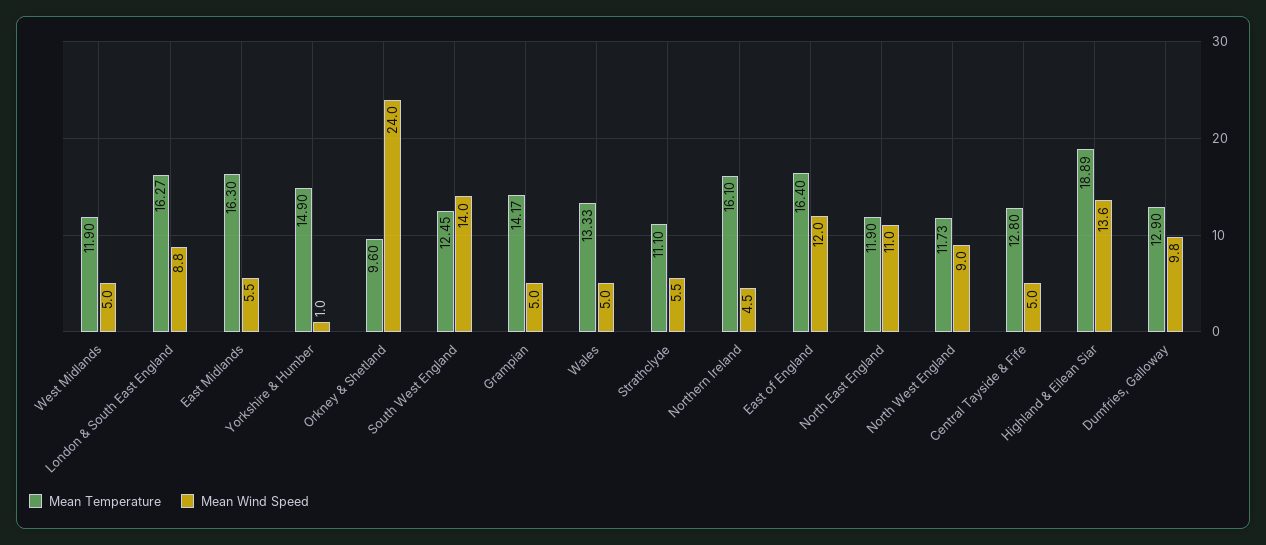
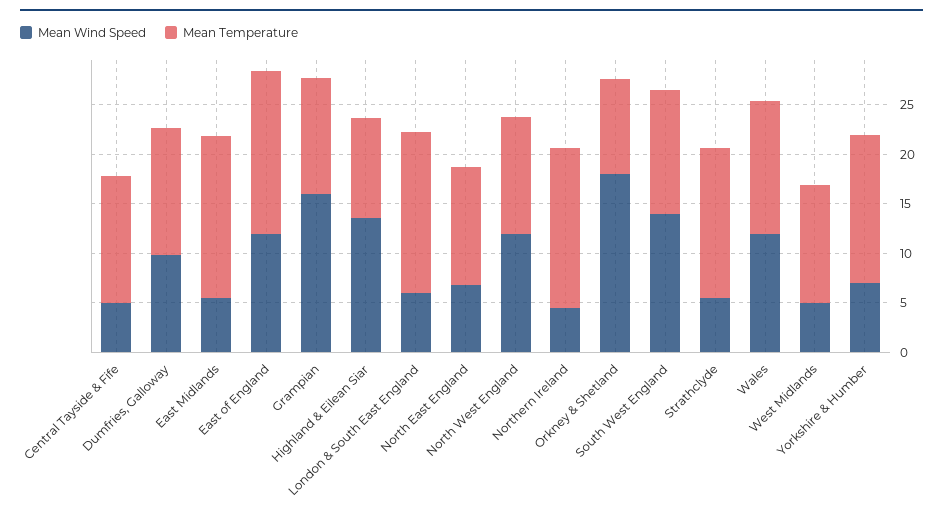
  {
    "Mean Temperature": {
      "West Midlands": 11.9,
      "London & South East England": 16.27,
      "East Midlands": 16.3,
      "Yorkshire & Humber": 14.9,
      "Orkney & Shetland": 9.6,
      "South West England": 12.45,
-     "Grampian": 14.17,
+     "Grampian": 12,
      "Wales": 13.33,
-     "Strathclyde": 11.1,
+     "Strathclyde": 15,
      "Northern Ireland": 16.1,
      "East of England": 16.4,
      "North East England": 11.9,
      "North West England": 11.73,
      "Central Tayside & Fife": 12.8,
-     "Highland & Eilean Siar": 18.89,
+     "Highland & Eilean Siar": 10,
      "Dumfries, Galloway": 12.9
    },
    "Mean Wind Speed": {
      "West Midlands": 5,
-     "London & South East England": 8.8,
+     "London & South East England": 6,
      "East Midlands": 5.5,
-     "Yorkshire & Humber": 1,
+     "Yorkshire & Humber": 7,
-     "Orkney & Shetland": 24,
+     "Orkney & Shetland": 18,
      "South West England": 14,
-     "Grampian": 5,
+     "Grampian": 16,
-     "Wales": 5,
+     "Wales": 12,
      "Strathclyde": 5.5,
      "Northern Ireland": 4.5,
      "East of England": 12,
-     "North East England": 11,
+     "North East England": 7,
-     "North West England": 9,
+     "North West England": 12,
      "Central Tayside & Fife": 5,
      "Highland & Eilean Siar": 13.6,
      "Dumfries, Galloway": 9.8
    }
  }

